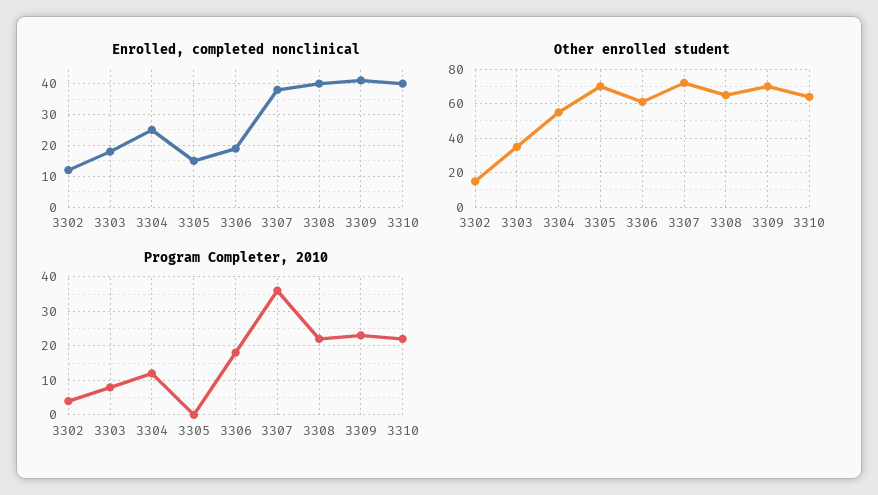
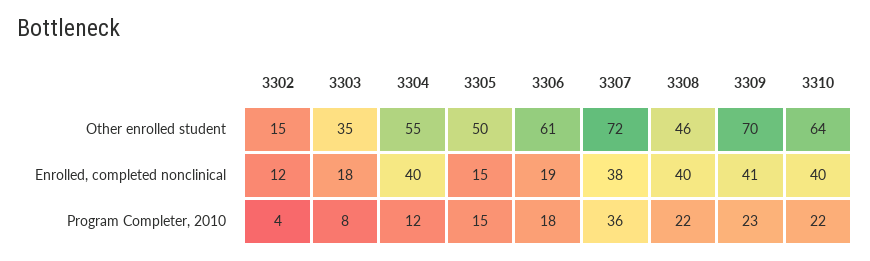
  {
    "Enrolled, completed nonclinical": {
      "3302": 12,
      "3303": 18,
-     "3304": 25,
+     "3304": 40,
      "3305": 15,
      "3306": 19,
      "3307": 38,
      "3308": 40,
      "3309": 41,
      "3310": 40
    },
    "Other enrolled student": {
      "3302": 15,
      "3303": 35,
      "3304": 55,
-     "3305": 70,
+     "3305": 50,
      "3306": 61,
      "3307": 72,
-     "3308": 65,
+     "3308": 46,
      "3309": 70,
      "3310": 64
    },
    "Program Completer, 2010": {
      "3302": 4,
      "3303": 8,
      "3304": 12,
-     "3305": 0,
+     "3305": 15,
      "3306": 18,
      "3307": 36,
      "3308": 22,
      "3309": 23,
      "3310": 22
    }
  }

